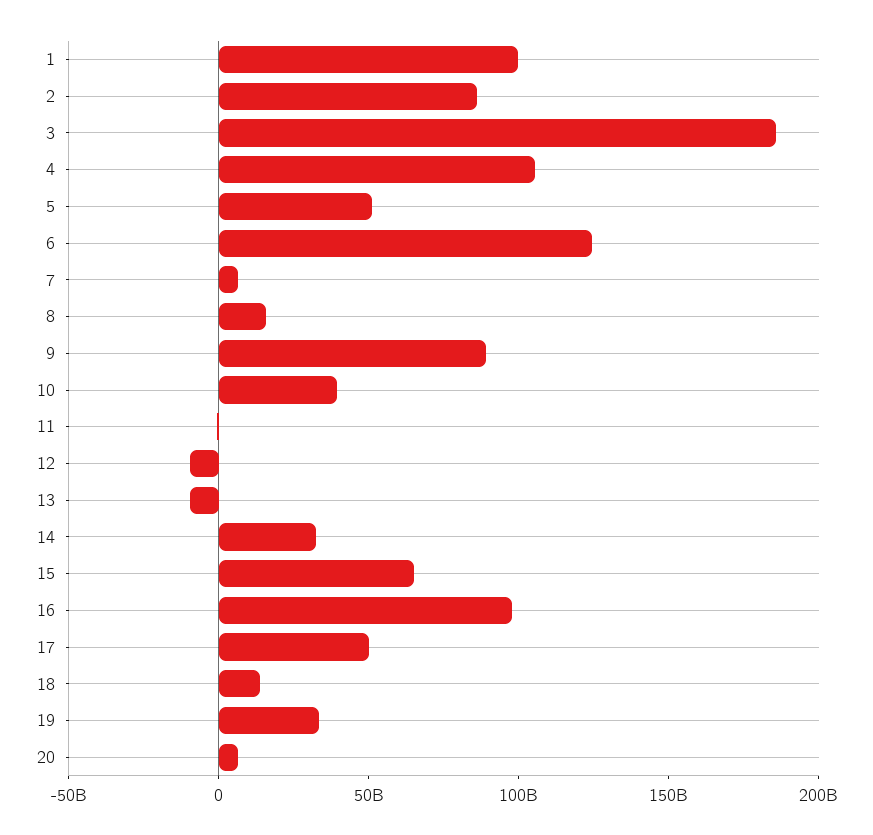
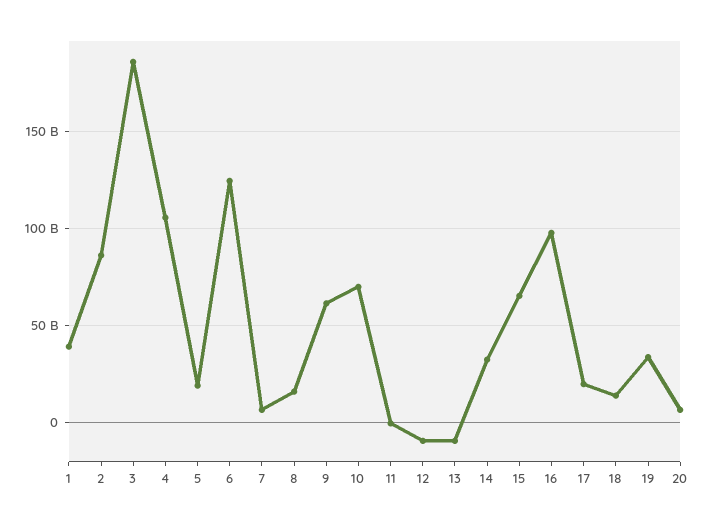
  {
-   "1": 100000000000,
+   "1": 40000000000,
    "2": 85000000000,
    "3": 185000000000,
    "4": 105000000000,
-   "5": 50000000000,
+   "5": 20000000000,
    "6": 125000000000,
    "7": 5000000000,
    "8": 15000000000,
-   "9": 90000000000,
+   "9": 60000000000,
-   "10": 40000000000,
+   "10": 70000000000,
    "11": 0,
    "12": -10000000000,
    "13": -10000000000,
    "14": 30000000000,
    "15": 65000000000,
    "16": 100000000000,
-   "17": 50000000000,
+   "17": 20000000000,
    "18": 15000000000,
    "19": 35000000000,
    "20": 5000000000
  }

